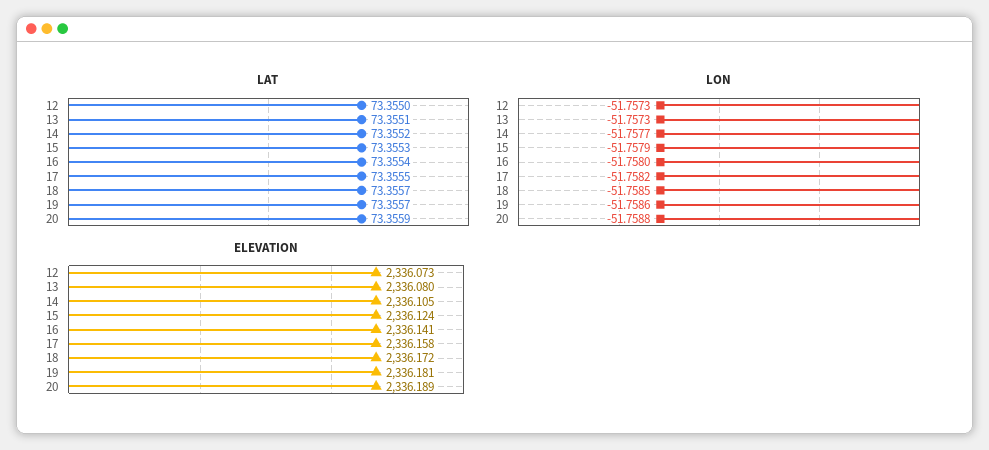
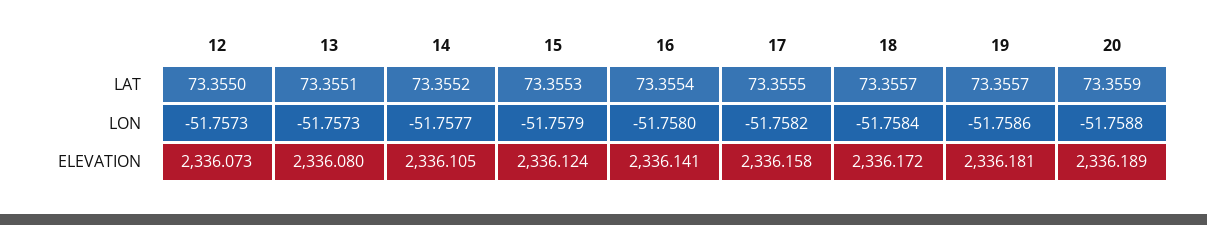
  {
    "LAT": {
      "12": 73.355,
      "13": 73.3551,
      "14": 73.3552,
      "15": 73.3553,
      "16": 73.3554,
      "17": 73.3555,
      "18": 73.3557,
      "19": 73.3557,
      "20": 73.3559
    },
    "LON": {
      "12": -51.7573,
      "13": -51.7573,
      "14": -51.7577,
      "15": -51.7579,
      "16": -51.758,
      "17": -51.7582,
-     "18": -51.7585,
+     "18": -51.7584,
      "19": -51.7586,
      "20": -51.7588
    },
    "ELEVATION": {
      "12": 2336.073,
      "13": 2336.08,
      "14": 2336.105,
      "15": 2336.124,
      "16": 2336.141,
      "17": 2336.158,
      "18": 2336.172,
      "19": 2336.181,
      "20": 2336.189
    }
  }

